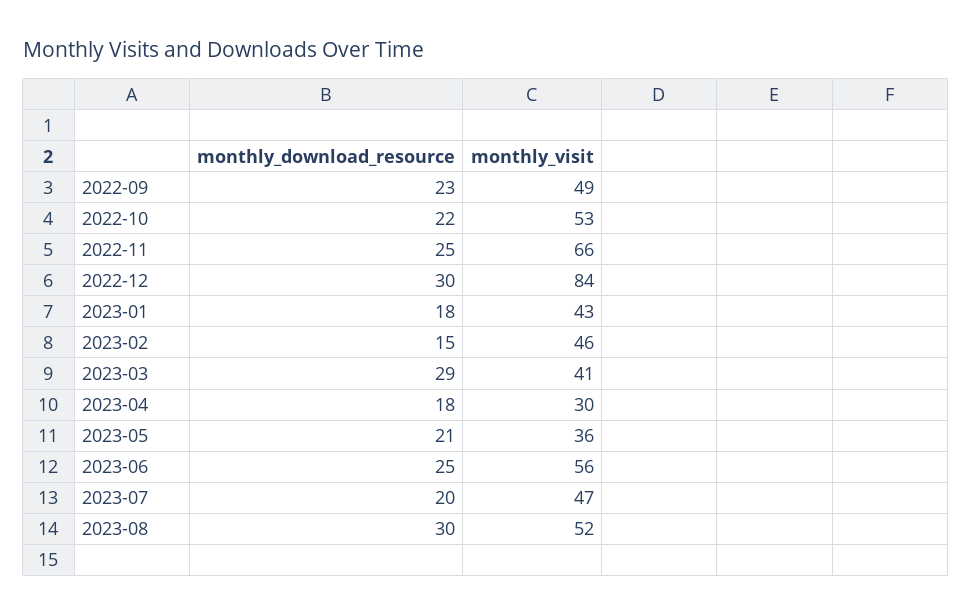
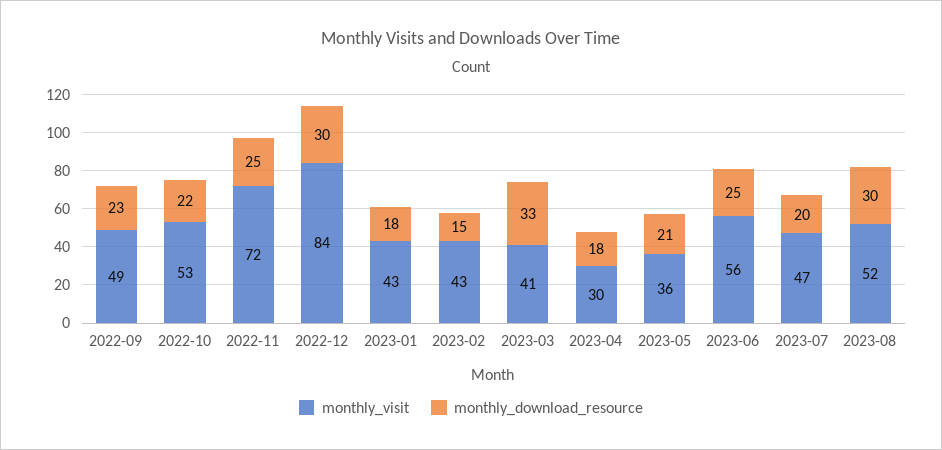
  {
    "monthly_download_resource": {
      "2022-09": 23,
      "2022-10": 22,
      "2022-11": 25,
      "2022-12": 30,
      "2023-01": 18,
      "2023-02": 15,
-     "2023-03": 29,
+     "2023-03": 33,
      "2023-04": 18,
      "2023-05": 21,
      "2023-06": 25,
      "2023-07": 20,
      "2023-08": 30
    },
    "monthly_visit": {
      "2022-09": 49,
      "2022-10": 53,
-     "2022-11": 66,
+     "2022-11": 72,
      "2022-12": 84,
      "2023-01": 43,
-     "2023-02": 46,
+     "2023-02": 43,
      "2023-03": 41,
      "2023-04": 30,
      "2023-05": 36,
      "2023-06": 56,
      "2023-07": 47,
      "2023-08": 52
    }
  }

